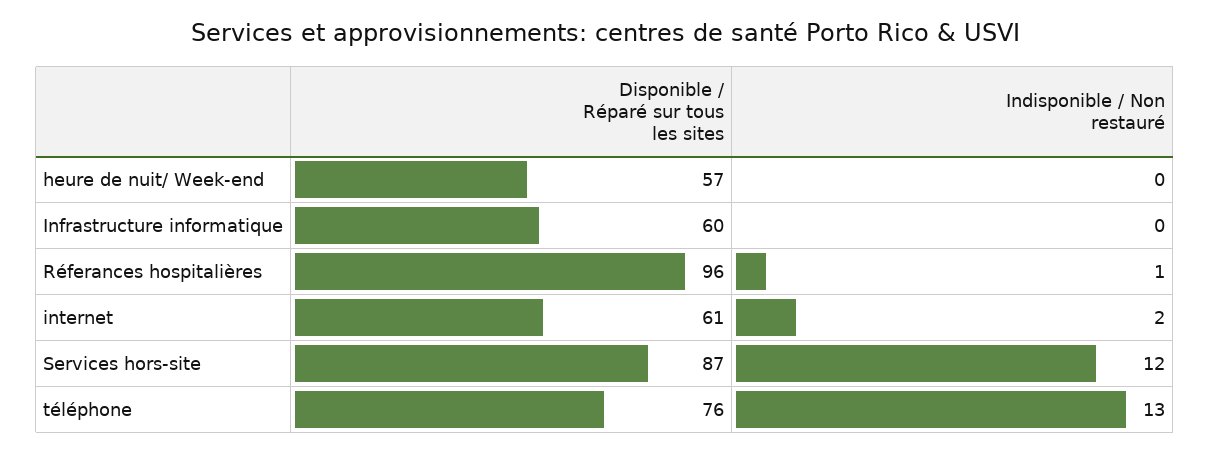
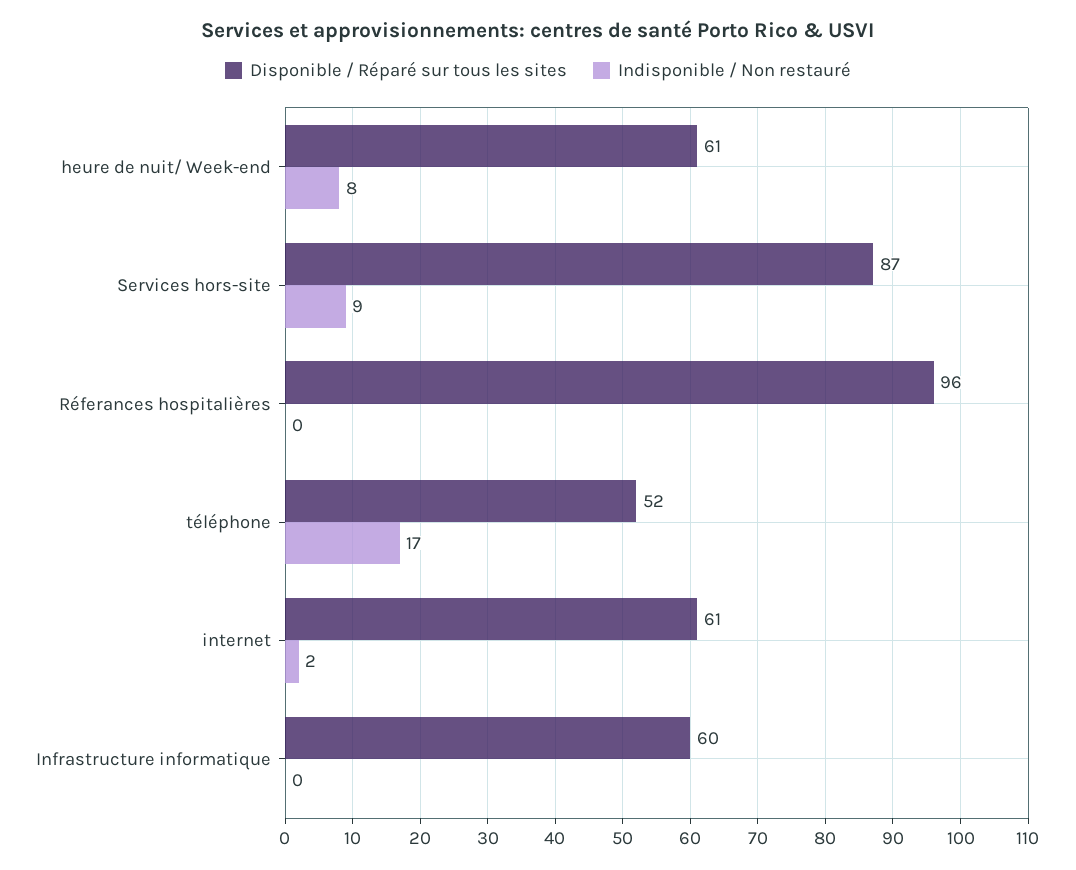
  {
    "Disponible / Réparé sur tous les sites": {
-     "heure de nuit/ Week-end": 57,
+     "heure de nuit/ Week-end": 61,
      "Infrastructure informatique": 60,
      "Réferances hospitalières": 96,
      "internet": 61,
      "Services hors-site": 87,
-     "téléphone": 76
+     "téléphone": 52
    },
    "Indisponible / Non restauré": {
-     "heure de nuit/ Week-end": 0,
+     "heure de nuit/ Week-end": 8,
      "Infrastructure informatique": 0,
-     "Réferances hospitalières": 1,
+     "Réferances hospitalières": 0,
      "internet": 2,
-     "Services hors-site": 12,
+     "Services hors-site": 9,
-     "téléphone": 13
+     "téléphone": 17
    }
  }

